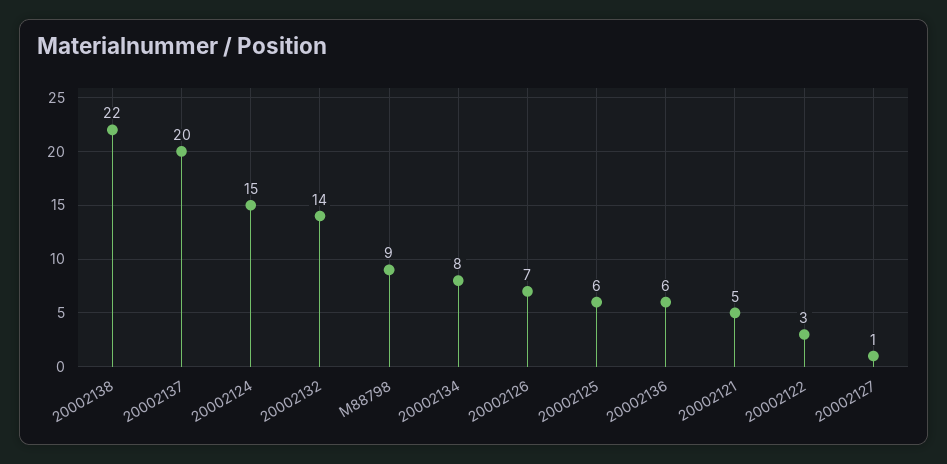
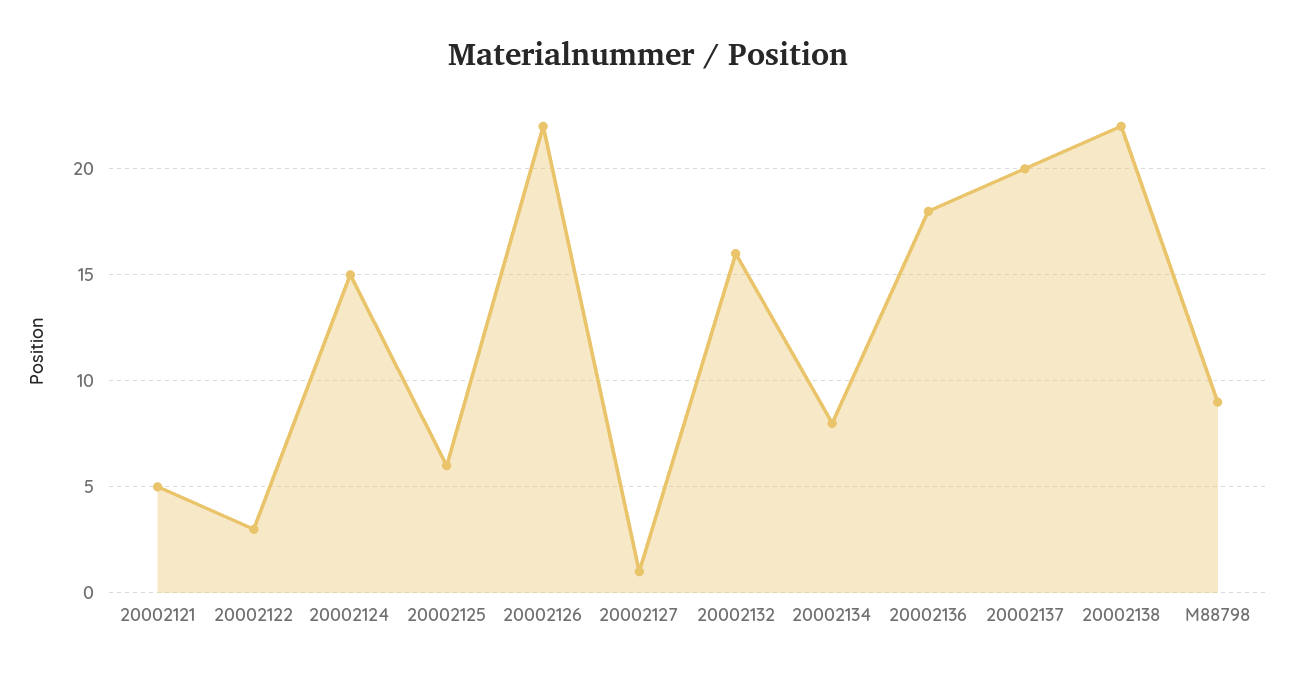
  {
    "20002138": 22,
    "20002137": 20,
    "20002124": 15,
-   "20002132": 14,
+   "20002132": 16,
    "M88798": 9,
    "20002134": 8,
-   "20002126": 7,
+   "20002126": 22,
    "20002125": 6,
-   "20002136": 6,
+   "20002136": 18,
    "20002121": 5,
    "20002122": 3,
    "20002127": 1
  }

